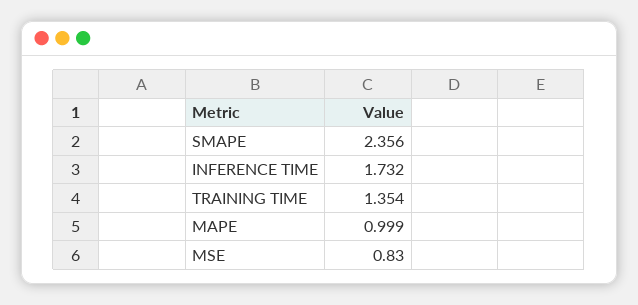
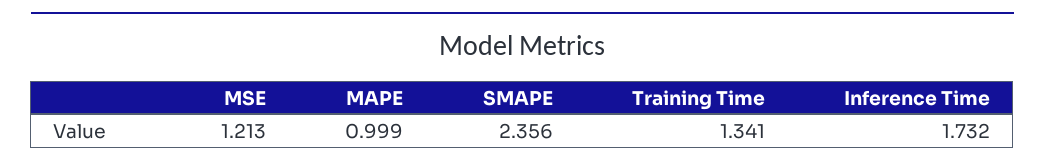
  {
    "SMAPE": 2.356,
    "INFERENCE TIME": 1.732,
-   "TRAINING TIME": 1.354,
+   "TRAINING TIME": 1.341,
    "MAPE": 0.999,
-   "MSE": 0.83
+   "MSE": 1.213
  }

